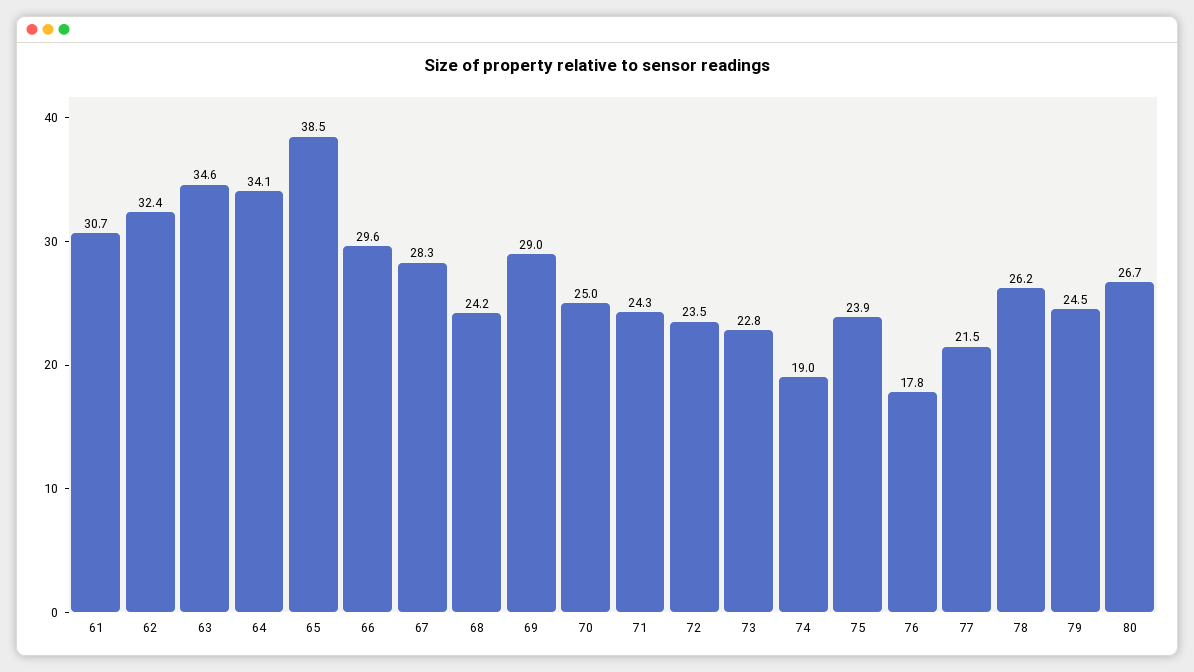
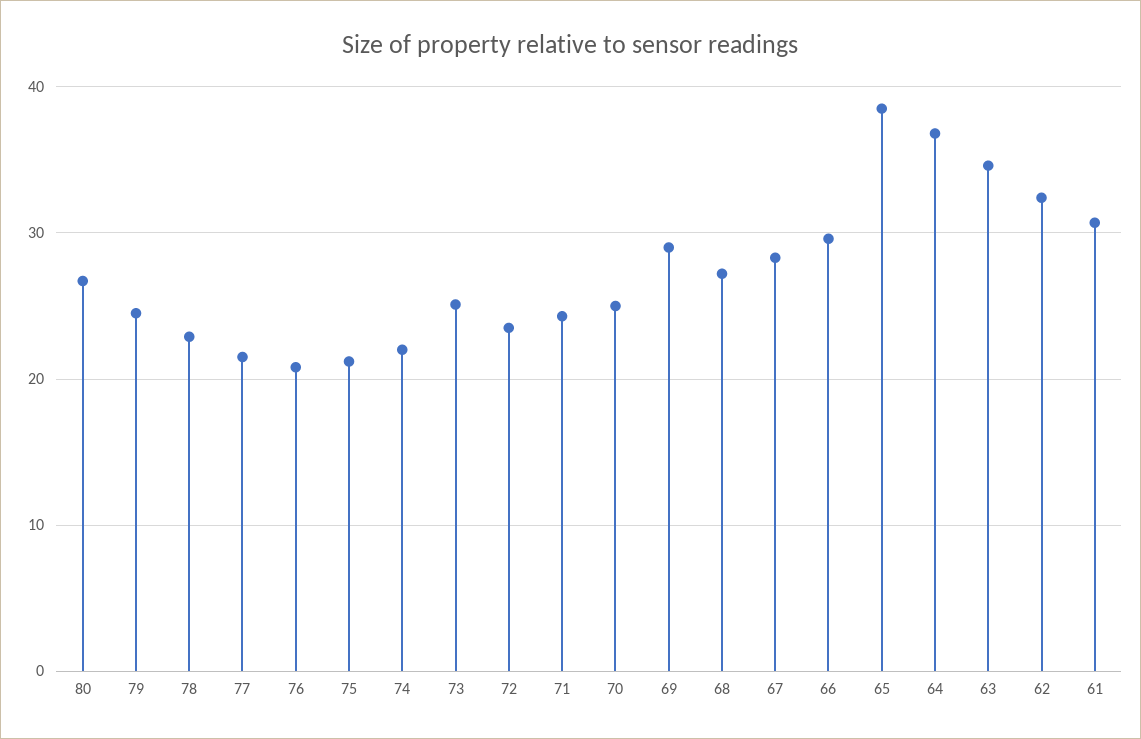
  {
    "61": 30.7,
    "62": 32.4,
    "63": 34.6,
-   "64": 34.1,
+   "64": 37,
    "65": 38.5,
    "66": 29.6,
    "67": 28.3,
-   "68": 24.2,
+   "68": 27,
    "69": 29,
    "70": 25,
    "71": 24.3,
    "72": 23.5,
-   "73": 22.8,
+   "73": 25,
-   "74": 19,
+   "74": 22,
-   "75": 23.9,
+   "75": 21,
-   "76": 17.8,
+   "76": 21,
    "77": 21.5,
-   "78": 26.2,
+   "78": 23,
    "79": 24.5,
    "80": 26.7
  }

